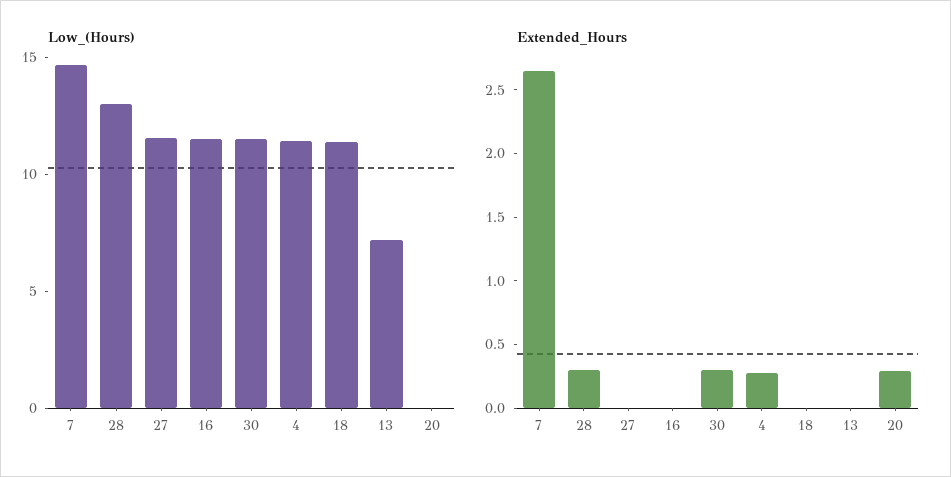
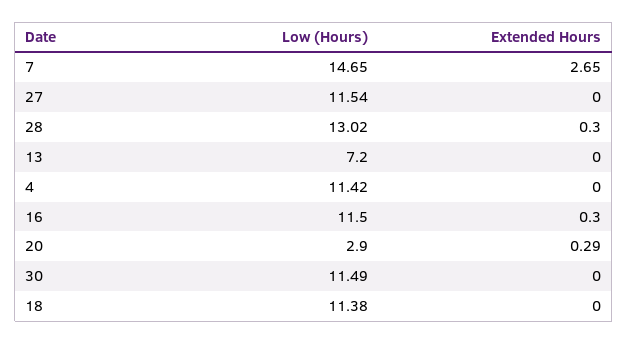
  {
    "Low_(Hours)": {
      "7": 14.65,
      "28": 13.02,
      "27": 11.54,
      "16": 11.5,
      "30": 11.49,
      "4": 11.42,
      "18": 11.38,
      "13": 7.2,
-     "20": 0
+     "20": 2.9
    },
    "Extended_Hours": {
      "7": 2.65,
      "28": 0.3,
      "27": 0,
-     "16": 0,
+     "16": 0.3,
-     "30": 0.3,
+     "30": 0,
-     "4": 0.3,
+     "4": 0,
      "18": 0,
      "13": 0,
      "20": 0.29
    }
  }

